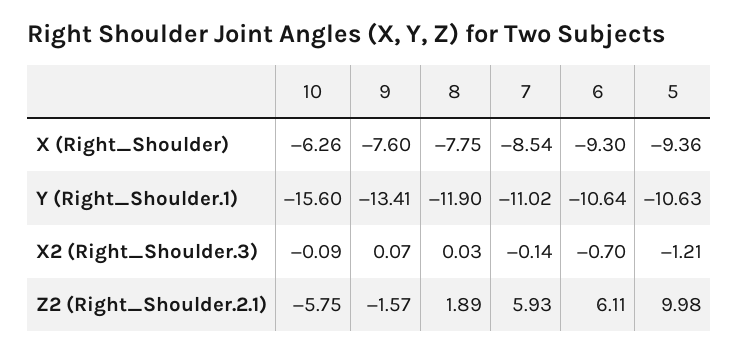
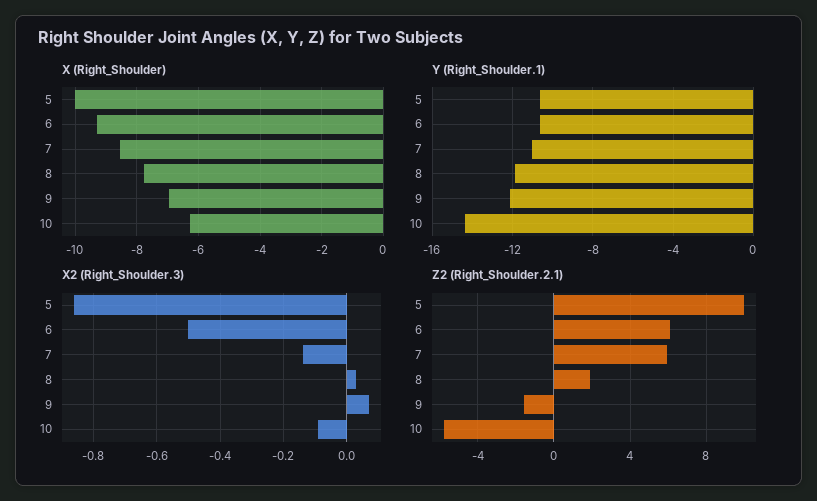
  {
    "X (Right_Shoulder)": {
      "10": -6.26,
-     "9": -7.6,
+     "9": -7,
      "8": -7.75,
      "7": -8.54,
      "6": -9.3,
-     "5": -9.36
+     "5": -10
    },
    "Y (Right_Shoulder.1)": {
-     "10": -15.6,
+     "10": -14.5,
-     "9": -13.41,
+     "9": -12,
      "8": -11.9,
      "7": -11.02,
      "6": -10.64,
      "5": -10.63
    },
    "X2 (Right_Shoulder.3)": {
      "10": -0.09,
      "9": 0.07,
      "8": 0.03,
      "7": -0.14,
-     "6": -0.7,
+     "6": -0.5,
-     "5": -1.21
+     "5": -0.85
    },
    "Z2 (Right_Shoulder.2.1)": {
      "10": -5.75,
      "9": -1.57,
      "8": 1.89,
      "7": 5.93,
      "6": 6.11,
      "5": 9.98
    }
  }

